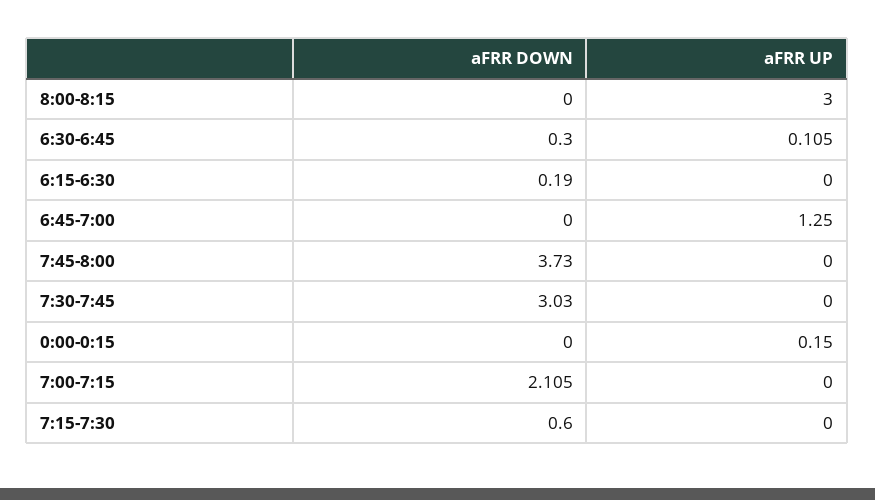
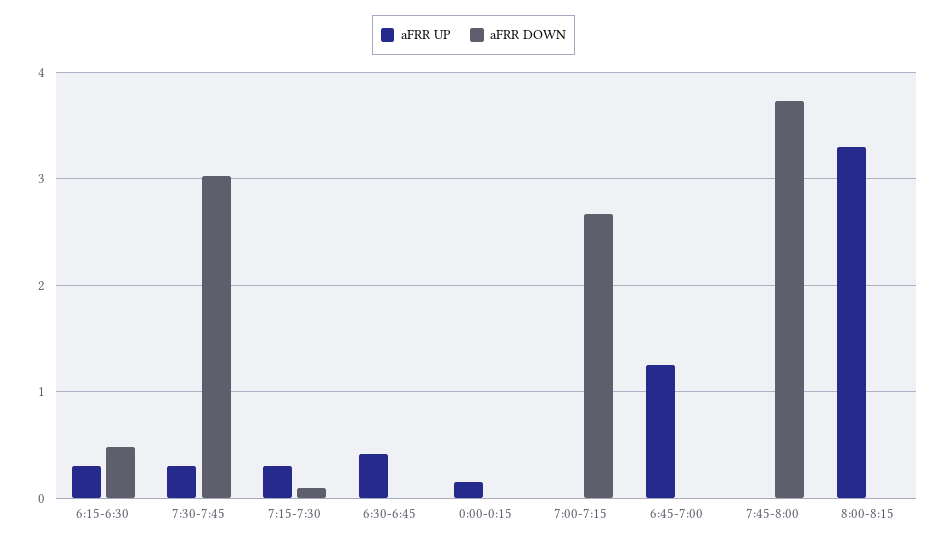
  {
    "aFRR DOWN": {
      "8:00-8:15": 0,
-     "6:30-6:45": 0.3,
+     "6:30-6:45": 0,
-     "6:15-6:30": 0.19,
+     "6:15-6:30": 0.5,
      "6:45-7:00": 0,
      "7:45-8:00": 3.73,
      "7:30-7:45": 3.03,
      "0:00-0:15": 0,
-     "7:00-7:15": 2.105,
+     "7:00-7:15": 2.7,
-     "7:15-7:30": 0.6
+     "7:15-7:30": 0.1
    },
    "aFRR UP": {
-     "8:00-8:15": 3,
+     "8:00-8:15": 3.3,
-     "6:30-6:45": 0.105,
+     "6:30-6:45": 0.4,
-     "6:15-6:30": 0,
+     "6:15-6:30": 0.3,
      "6:45-7:00": 1.25,
      "7:45-8:00": 0,
-     "7:30-7:45": 0,
+     "7:30-7:45": 0.3,
      "0:00-0:15": 0.15,
      "7:00-7:15": 0,
-     "7:15-7:30": 0
+     "7:15-7:30": 0.3
    }
  }

